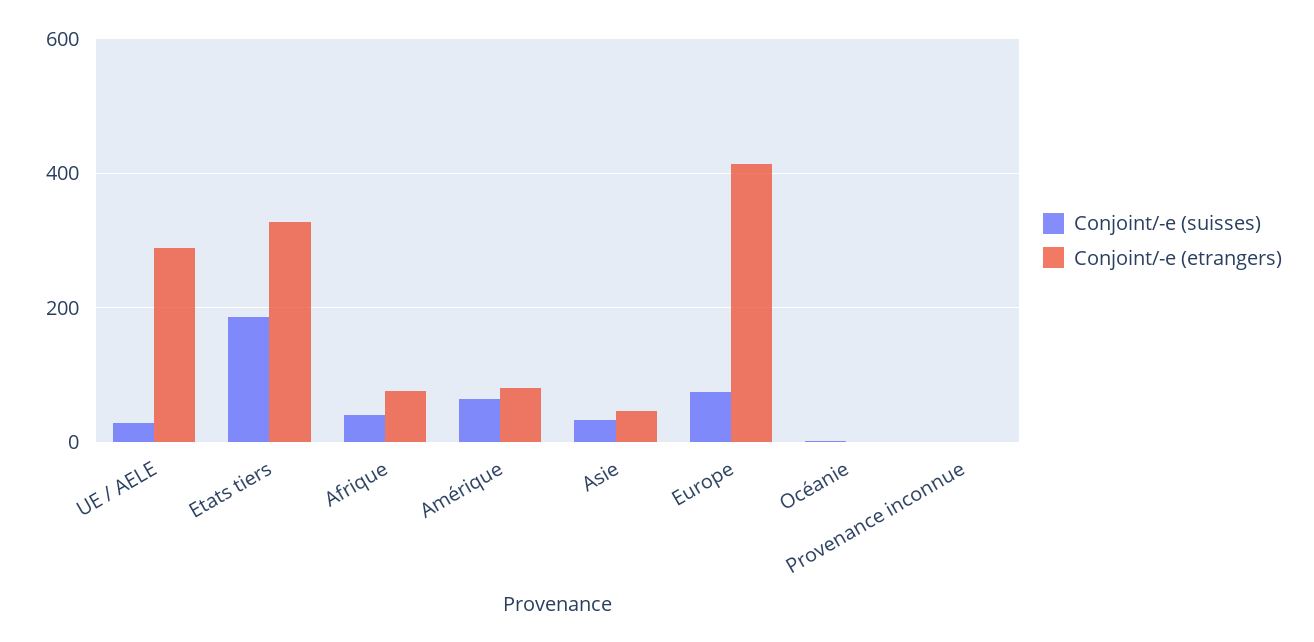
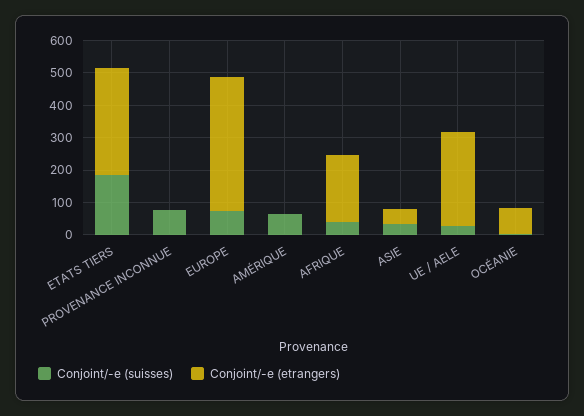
  {
    "Conjoint/-e (suisses)": {
      "UE / AELE": 20,
      "Etats tiers": 180,
      "Afrique": 40,
      "Amérique": 60,
      "Asie": 40,
      "Europe": 80,
      "Océanie": 0,
-     "Provenance inconnue": 0
+     "Provenance inconnue": 75
    },
    "Conjoint/-e (etrangers)": {
      "UE / AELE": 280,
      "Etats tiers": 320,
-     "Afrique": 80,
+     "Afrique": 200,
-     "Amérique": 80,
+     "Amérique": 0,
      "Asie": 40,
      "Europe": 420,
-     "Océanie": 0,
+     "Océanie": 75,
      "Provenance inconnue": 0
    }
  }

